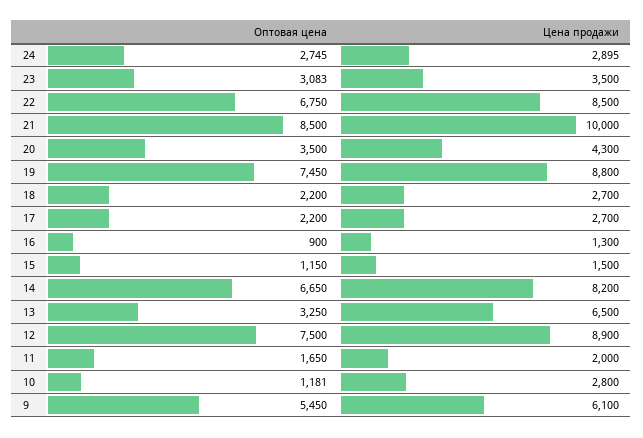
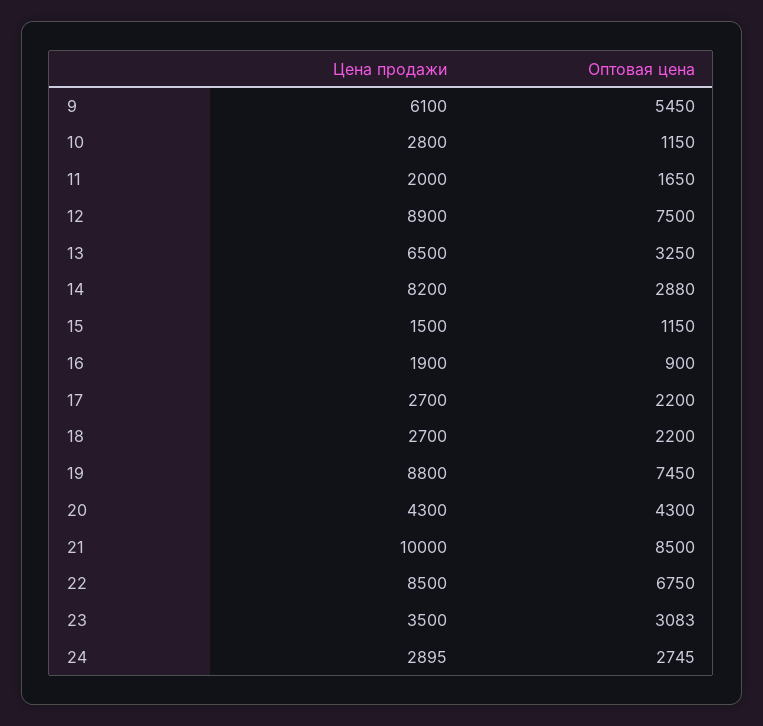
  {
    "Оптовая цена": {
      "24": 2745,
      "23": 3083,
      "22": 6750,
      "21": 8500,
-     "20": 3500,
+     "20": 4300,
      "19": 7450,
      "18": 2200,
      "17": 2200,
      "16": 900,
      "15": 1150,
-     "14": 6650,
+     "14": 2880,
      "13": 3250,
      "12": 7500,
      "11": 1650,
-     "10": 1181,
+     "10": 1150,
      "9": 5450
    },
    "Цена продажи": {
      "24": 2895,
      "23": 3500,
      "22": 8500,
      "21": 10000,
      "20": 4300,
      "19": 8800,
      "18": 2700,
      "17": 2700,
-     "16": 1300,
+     "16": 1900,
      "15": 1500,
      "14": 8200,
      "13": 6500,
      "12": 8900,
      "11": 2000,
      "10": 2800,
      "9": 6100
    }
  }

